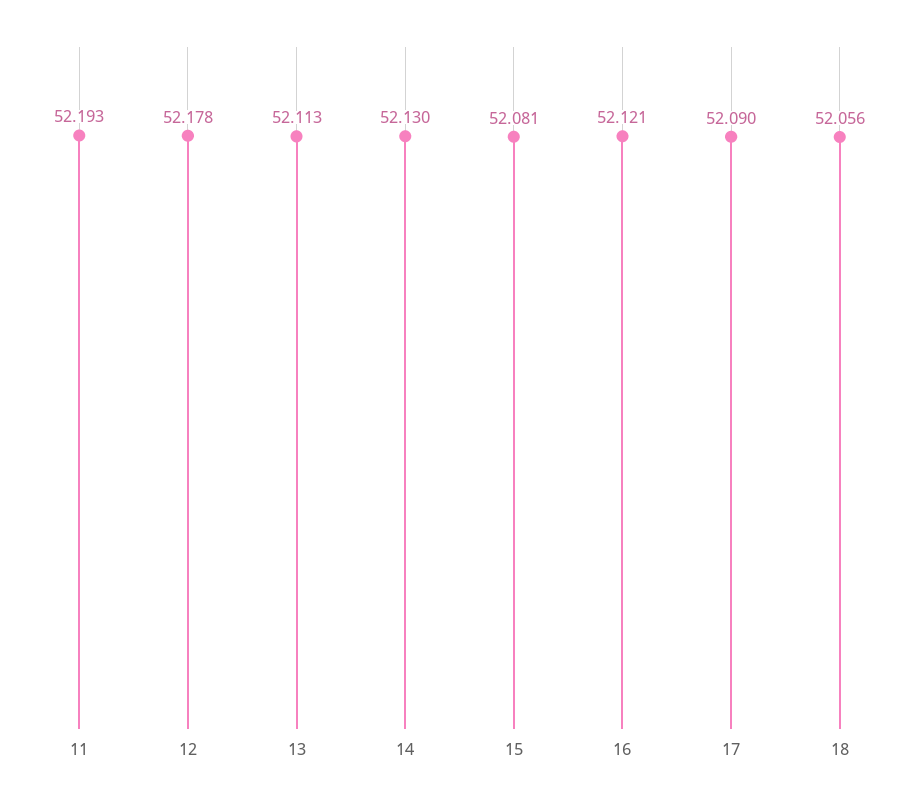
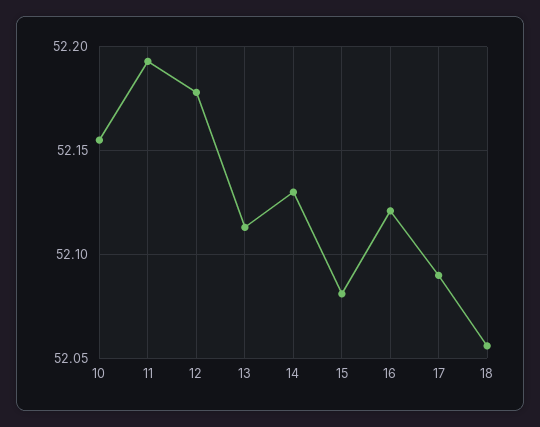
  {
    "11": 52.193,
    "12": 52.178,
    "13": 52.113,
    "14": 52.13,
    "15": 52.081,
    "16": 52.121,
    "17": 52.09,
-   "18": 52.056
+   "18": 52.056,
+   "10": 52.155
  }

